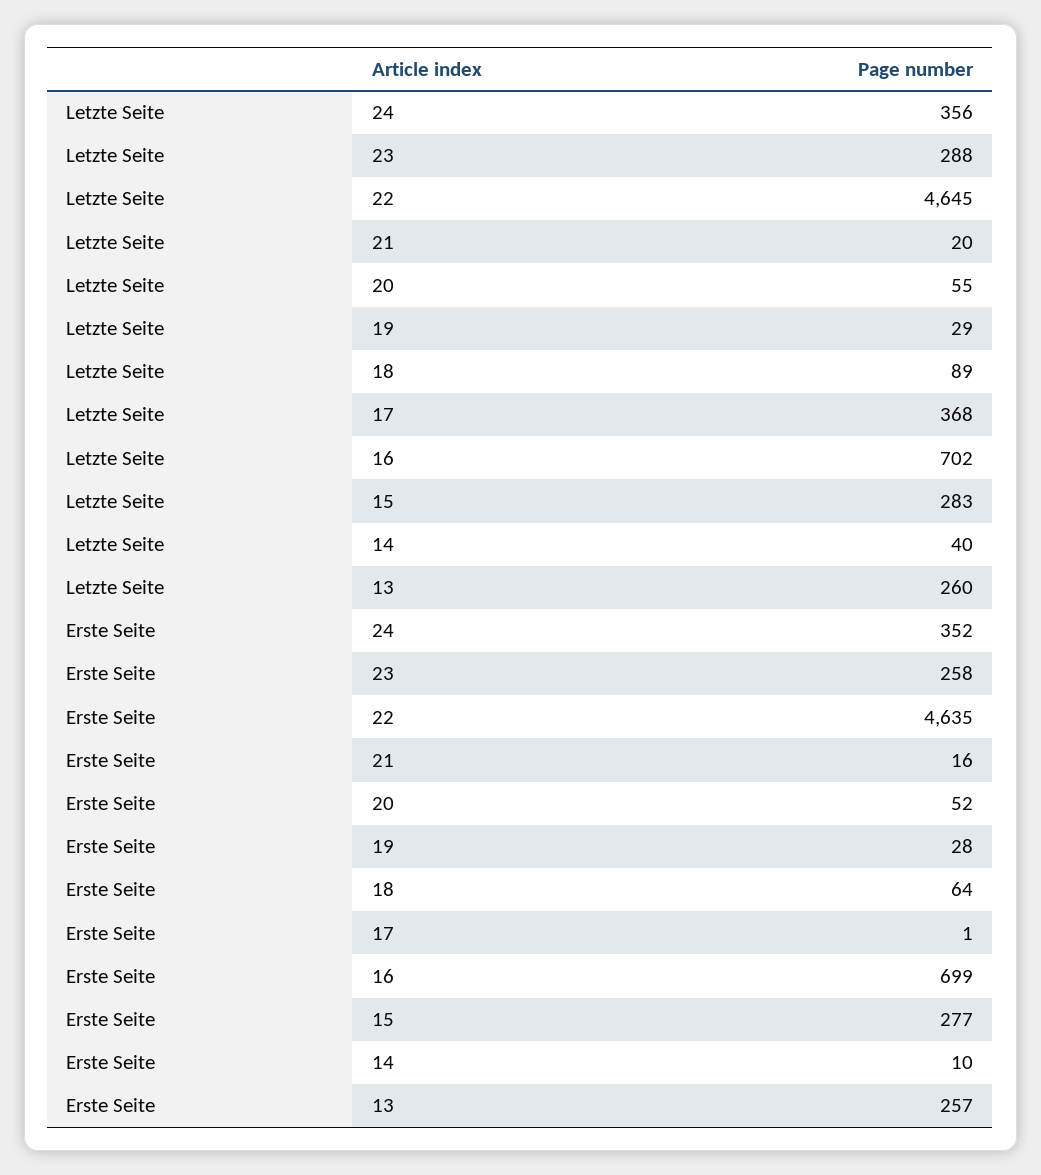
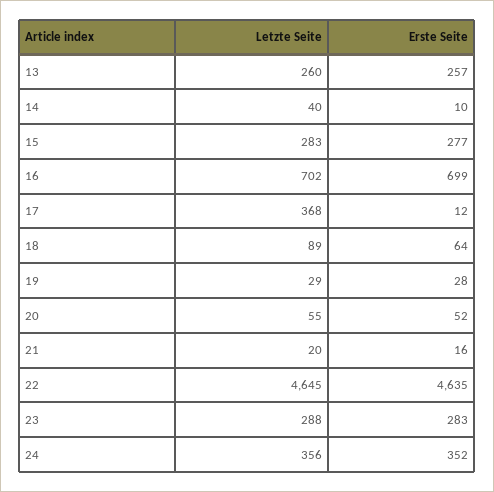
  {
    "Letzte Seite": {
      "24": 356,
      "23": 288,
      "22": 4645,
      "21": 20,
      "20": 55,
      "19": 29,
      "18": 89,
      "17": 368,
      "16": 702,
      "15": 283,
      "14": 40,
      "13": 260
    },
    "Erste Seite": {
      "24": 352,
-     "23": 258,
+     "23": 283,
      "22": 4635,
      "21": 16,
      "20": 52,
      "19": 28,
      "18": 64,
-     "17": 1,
+     "17": 12,
      "16": 699,
      "15": 277,
      "14": 10,
      "13": 257
    }
  }

